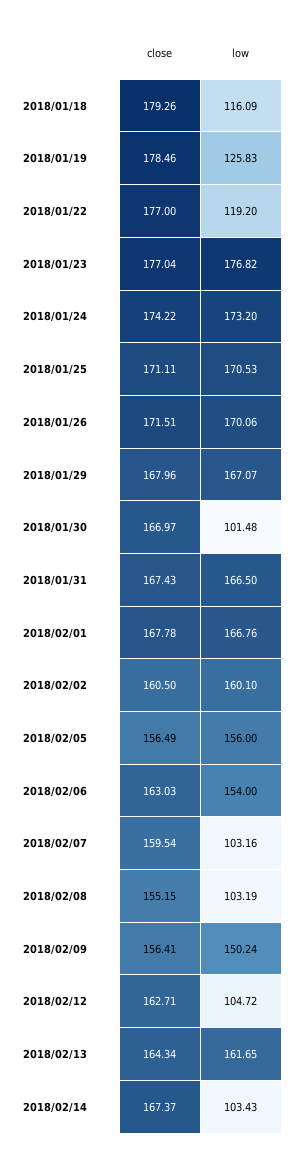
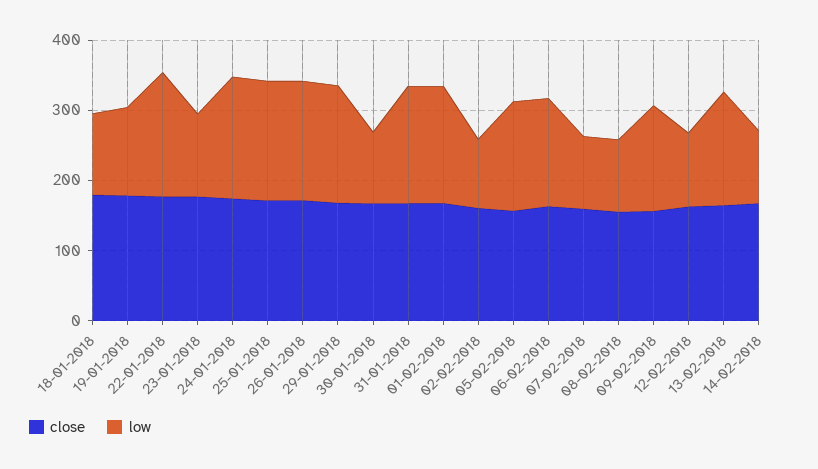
  {
    "close": {
      "2018/01/18": 179.26,
      "2018/01/19": 178.46,
      "2018/01/22": 177,
      "2018/01/23": 177.04,
      "2018/01/24": 174.22,
      "2018/01/25": 171.11,
      "2018/01/26": 171.51,
      "2018/01/29": 167.96,
      "2018/01/30": 166.97,
      "2018/01/31": 167.43,
      "2018/02/01": 167.78,
      "2018/02/02": 160.5,
      "2018/02/05": 156.49,
      "2018/02/06": 163.03,
      "2018/02/07": 159.54,
      "2018/02/08": 155.15,
      "2018/02/09": 156.41,
      "2018/02/12": 162.71,
      "2018/02/13": 164.34,
      "2018/02/14": 167.37
    },
    "low": {
      "2018/01/18": 116.09,
      "2018/01/19": 125.83,
-     "2018/01/22": 119.2,
+     "2018/01/22": 180,
-     "2018/01/23": 176.82,
+     "2018/01/23": 120,
      "2018/01/24": 173.2,
      "2018/01/25": 170.53,
      "2018/01/26": 170.06,
      "2018/01/29": 167.07,
      "2018/01/30": 101.48,
      "2018/01/31": 166.5,
      "2018/02/01": 166.76,
-     "2018/02/02": 160.1,
+     "2018/02/02": 100,
      "2018/02/05": 156,
      "2018/02/06": 154,
      "2018/02/07": 103.16,
      "2018/02/08": 103.19,
      "2018/02/09": 150.24,
      "2018/02/12": 104.72,
      "2018/02/13": 161.65,
      "2018/02/14": 103.43
    }
  }

